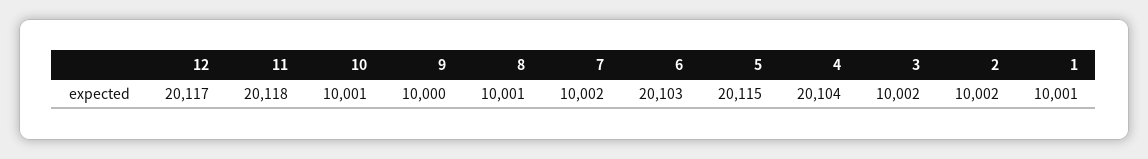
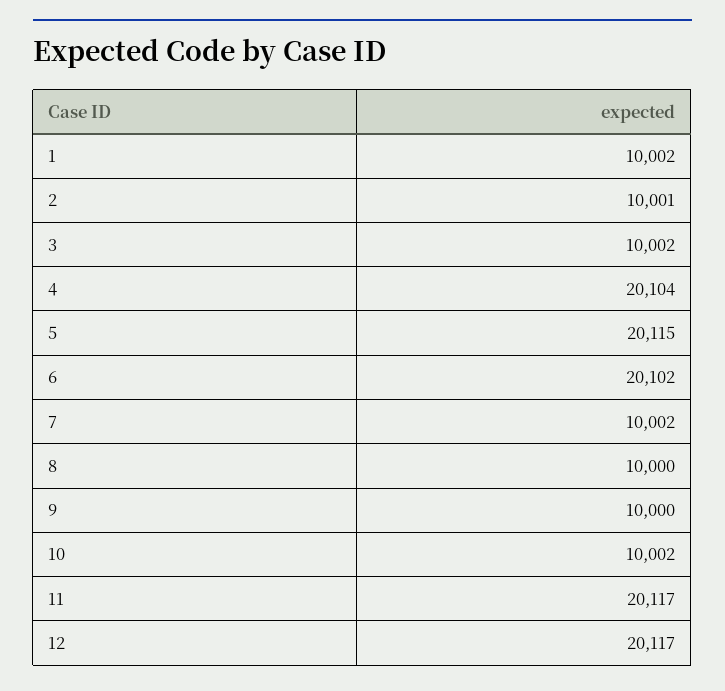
  {
    "12": 20117,
-   "11": 20118,
+   "11": 20117,
-   "10": 10001,
+   "10": 10002,
    "9": 10000,
-   "8": 10001,
+   "8": 10000,
    "7": 10002,
-   "6": 20103,
+   "6": 20102,
    "5": 20115,
    "4": 20104,
    "3": 10002,
-   "2": 10002,
+   "2": 10001,
-   "1": 10001
+   "1": 10002
  }

